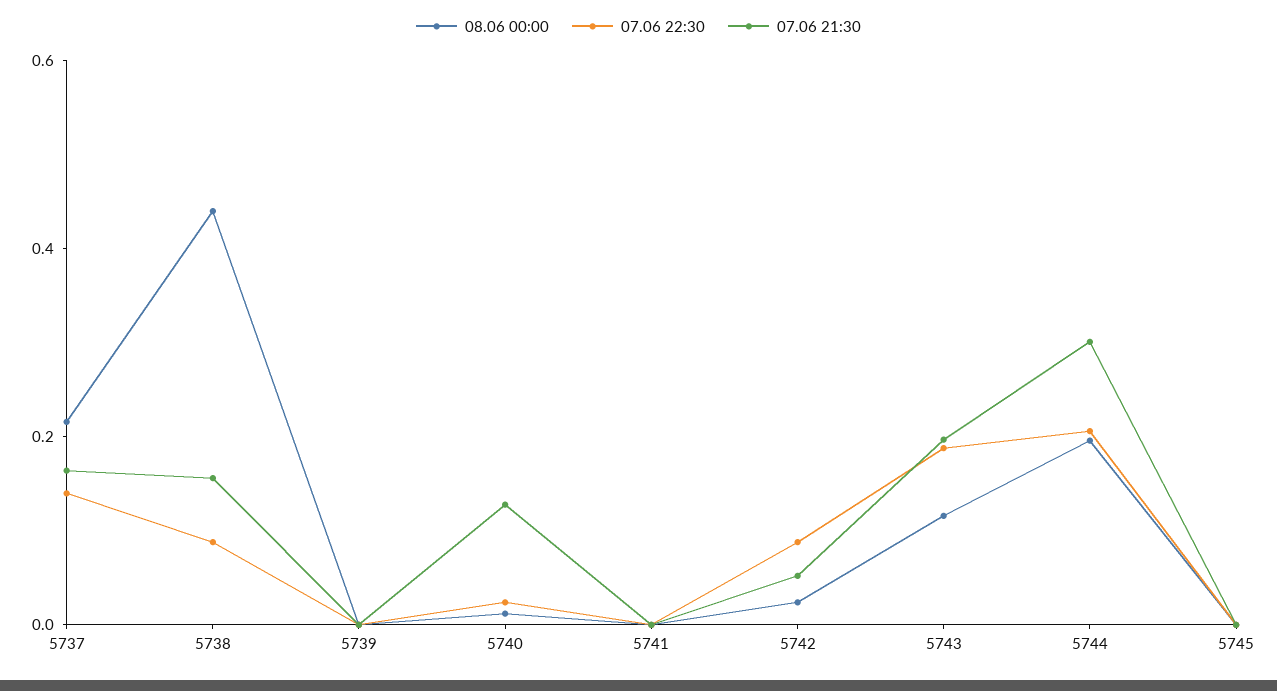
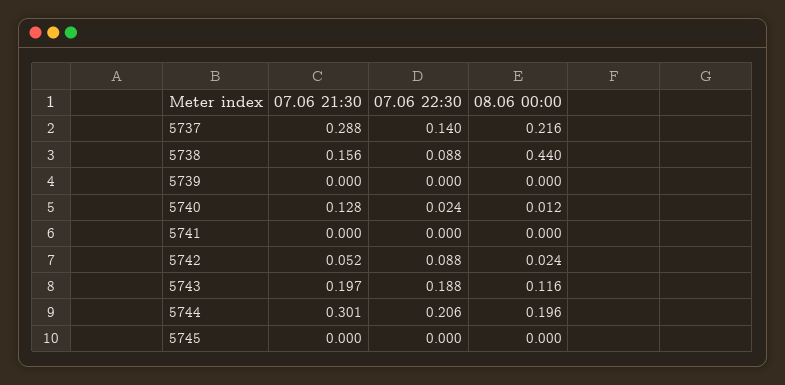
  {
    "08.06 00:00": {
      "5737": 0.216,
      "5738": 0.44,
      "5739": 0,
      "5740": 0.012,
      "5741": 0,
      "5742": 0.024,
      "5743": 0.116,
      "5744": 0.196,
      "5745": 0
    },
    "07.06 22:30": {
      "5737": 0.14,
      "5738": 0.088,
      "5739": 0,
      "5740": 0.024,
      "5741": 0,
      "5742": 0.088,
      "5743": 0.188,
      "5744": 0.206,
      "5745": 0
    },
    "07.06 21:30": {
-     "5737": 0.15,
+     "5737": 0.288,
      "5738": 0.156,
      "5739": 0,
      "5740": 0.128,
      "5741": 0,
      "5742": 0.052,
      "5743": 0.197,
      "5744": 0.301,
      "5745": 0
    }
  }

